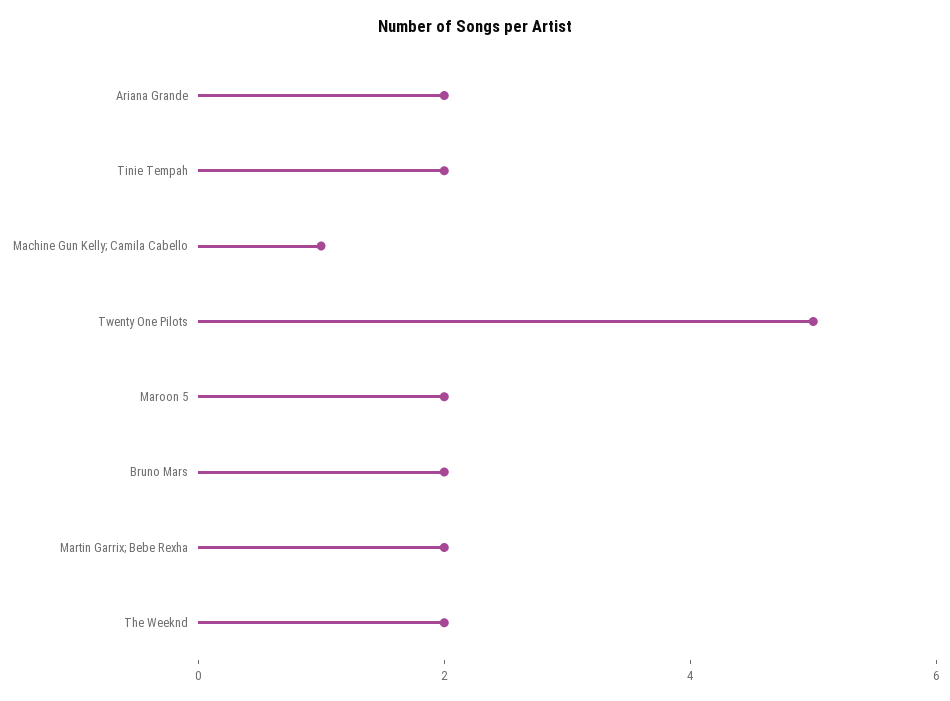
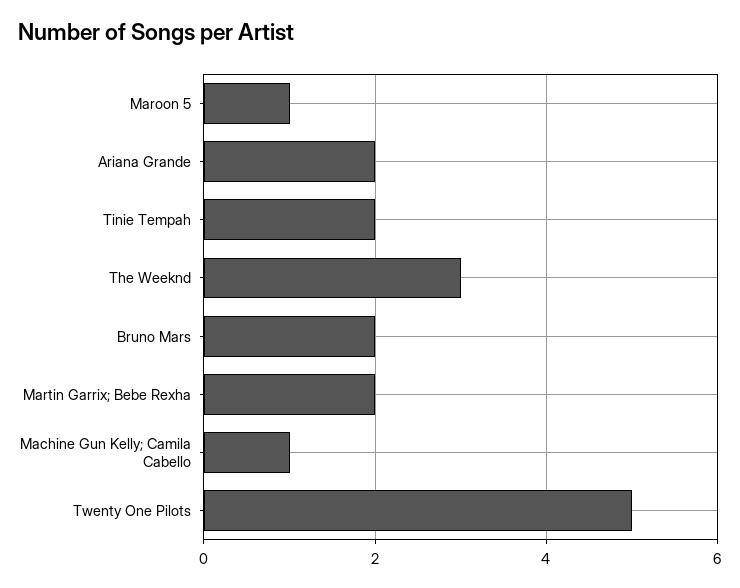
  {
    "Ariana Grande": 2,
    "Tinie Tempah": 2,
    "Machine Gun Kelly; Camila Cabello": 1,
    "Twenty One Pilots": 5,
-   "Maroon 5": 2,
+   "Maroon 5": 1,
    "Bruno Mars": 2,
    "Martin Garrix; Bebe Rexha": 2,
-   "The Weeknd": 2
+   "The Weeknd": 3
  }

